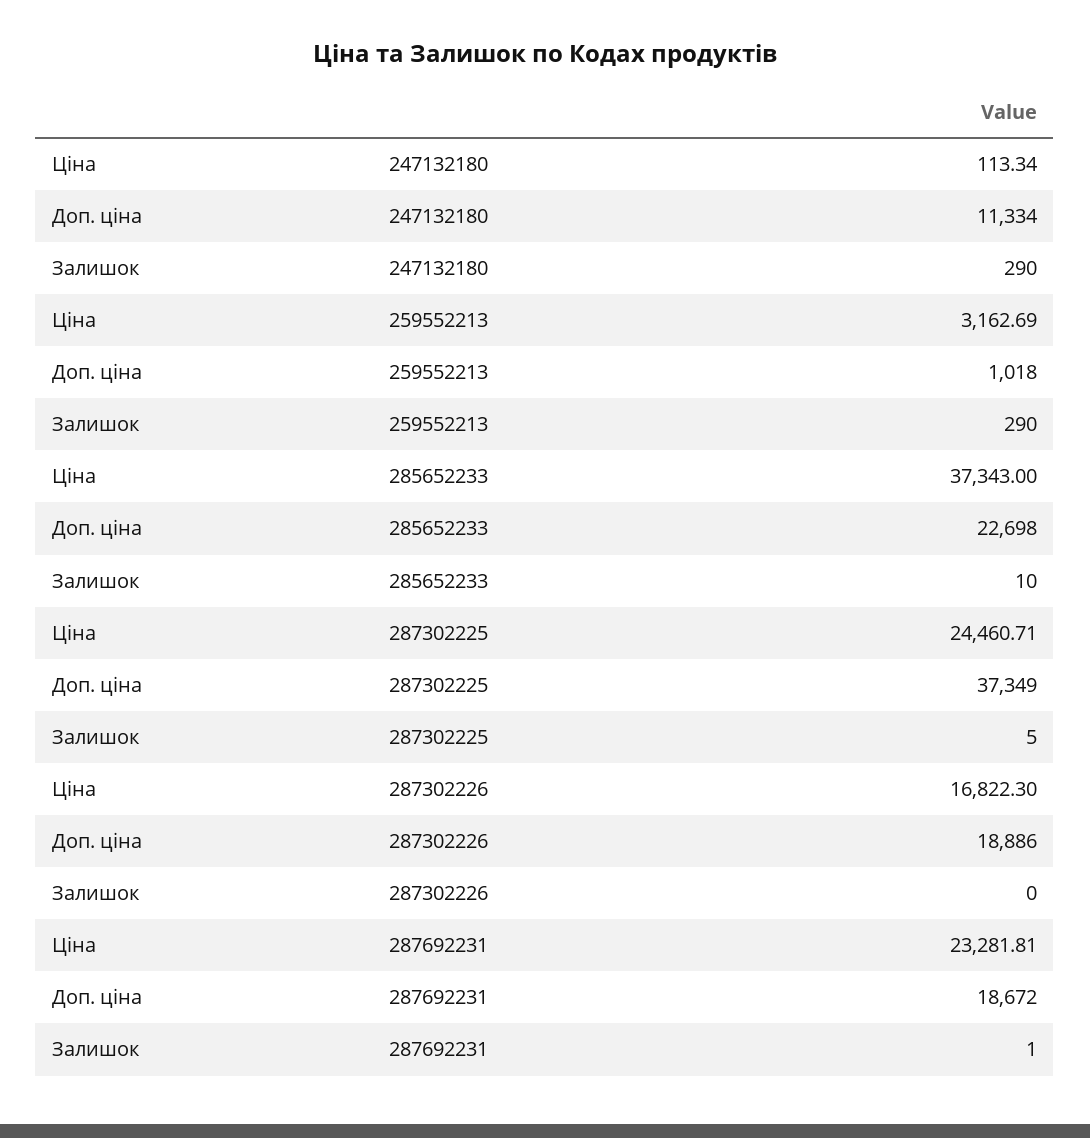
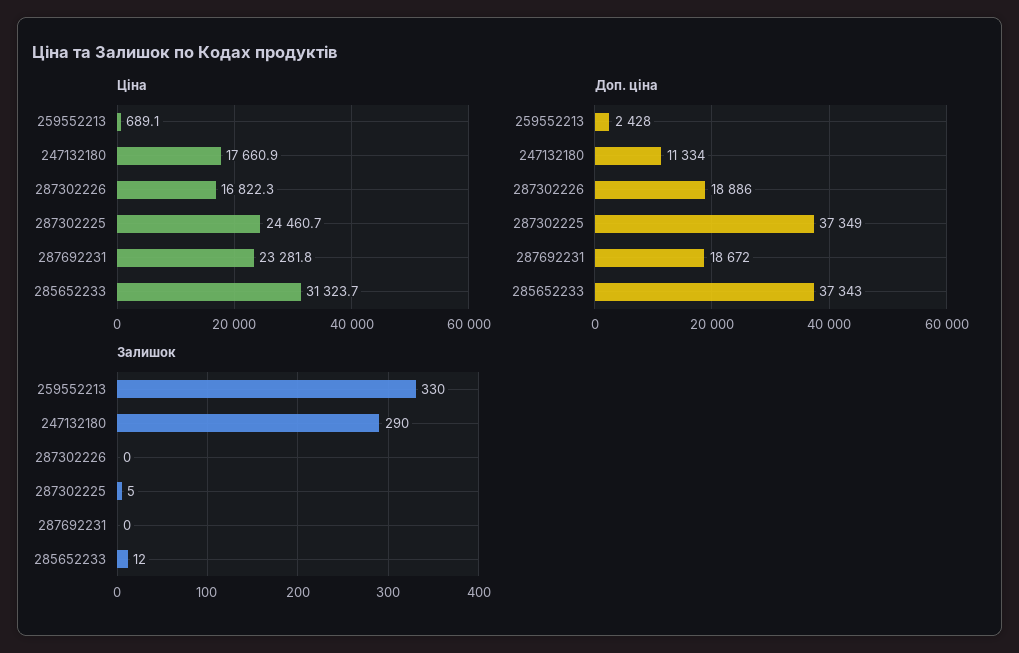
  {
    "Ціна": {
-     "247132180": 113.34,
+     "247132180": 17660.9,
-     "259552213": 3162.69,
+     "259552213": 689.1,
-     "285652233": 37343,
+     "285652233": 31323.7,
      "287302225": 24460.71,
      "287302226": 16822.3,
      "287692231": 23281.81
    },
    "Доп. ціна": {
      "247132180": 11334,
-     "259552213": 1018,
+     "259552213": 2428,
-     "285652233": 22698,
+     "285652233": 37343,
      "287302225": 37349,
      "287302226": 18886,
      "287692231": 18672
    },
    "Залишок": {
      "247132180": 290,
-     "259552213": 290,
+     "259552213": 330,
-     "285652233": 10,
+     "285652233": 12,
      "287302225": 5,
      "287302226": 0,
-     "287692231": 1
+     "287692231": 0
    }
  }

